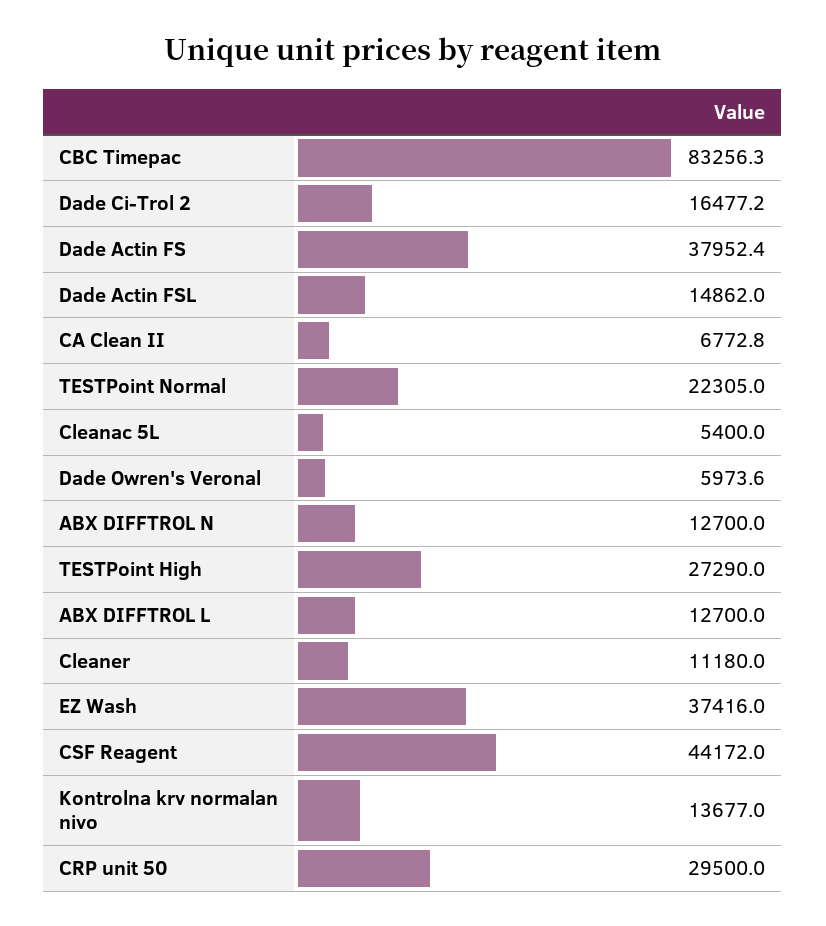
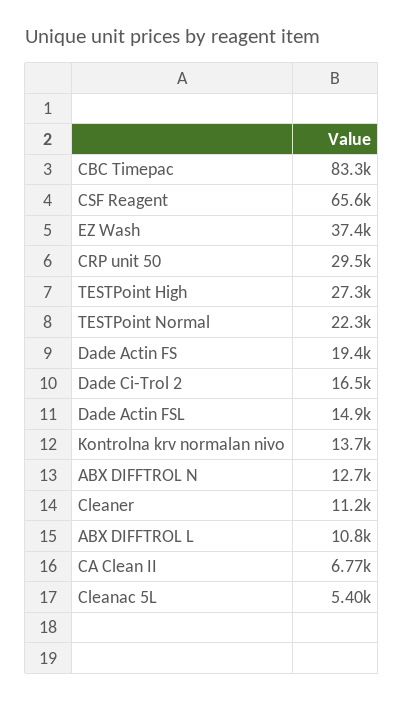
  {
    "CBC Timepac": 83256.3,
    "Dade Ci-Trol 2": 16477.2,
-   "Dade Actin FS": 37952.4,
+   "Dade Actin FS": 19400,
    "Dade Actin FSL": 14862,
    "CA Clean II": 6772.8,
    "TESTPoint Normal": 22305,
    "Cleanac 5L": 5400,
-   "Dade Owren's Veronal": 5973.6,
    "ABX DIFFTROL N": 12700,
    "TESTPoint High": 27290,
-   "ABX DIFFTROL L": 12700,
+   "ABX DIFFTROL L": 10800,
    "Cleaner": 11180,
    "EZ Wash": 37416,
-   "CSF Reagent": 44172,
+   "CSF Reagent": 65600,
    "Kontrolna krv normalan nivo": 13677,
    "CRP unit 50": 29500
  }

